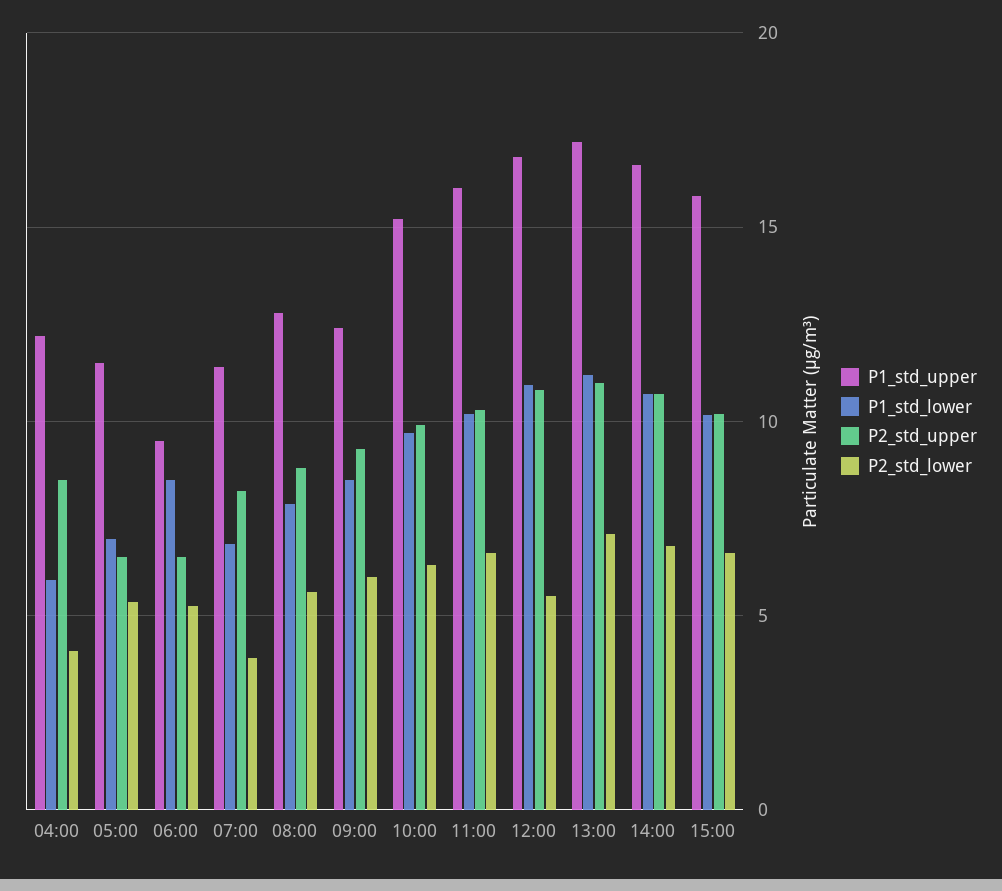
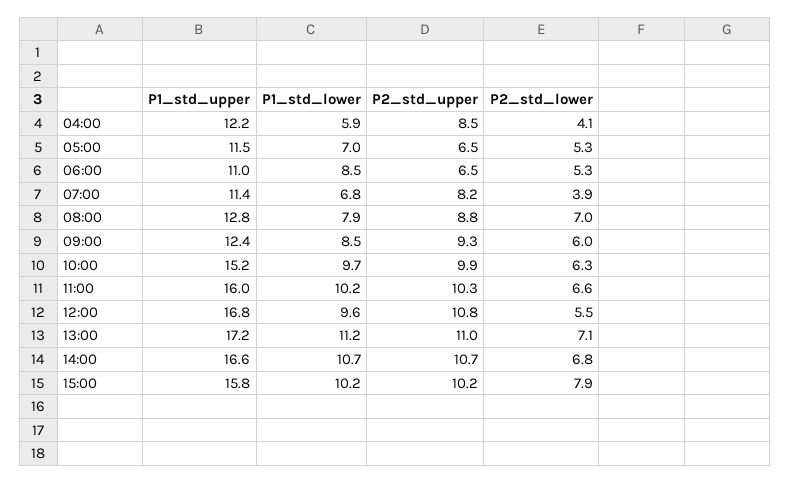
  {
    "P1_std_upper": {
      "04:00": 12.2,
      "05:00": 11.5,
-     "06:00": 9.5,
+     "06:00": 11,
      "07:00": 11.4,
      "08:00": 12.8,
      "09:00": 12.4,
      "10:00": 15.2,
      "11:00": 16,
      "12:00": 16.8,
      "13:00": 17.2,
      "14:00": 16.6,
      "15:00": 15.8
    },
    "P1_std_lower": {
      "04:00": 5.9,
      "05:00": 7,
      "06:00": 8.5,
      "07:00": 6.8,
      "08:00": 7.9,
      "09:00": 8.5,
      "10:00": 9.7,
      "11:00": 10.2,
-     "12:00": 11,
+     "12:00": 9.6,
      "13:00": 11.2,
      "14:00": 10.7,
      "15:00": 10.2
    },
    "P2_std_upper": {
      "04:00": 8.5,
      "05:00": 6.5,
      "06:00": 6.5,
      "07:00": 8.2,
      "08:00": 8.8,
      "09:00": 9.3,
      "10:00": 9.9,
      "11:00": 10.3,
      "12:00": 10.8,
      "13:00": 11,
      "14:00": 10.7,
      "15:00": 10.2
    },
    "P2_std_lower": {
      "04:00": 4.1,
      "05:00": 5.3,
      "06:00": 5.3,
      "07:00": 3.9,
-     "08:00": 5.5,
+     "08:00": 7,
      "09:00": 6,
      "10:00": 6.3,
      "11:00": 6.6,
      "12:00": 5.5,
      "13:00": 7.1,
      "14:00": 6.8,
-     "15:00": 6.5
+     "15:00": 7.9
    }
  }

